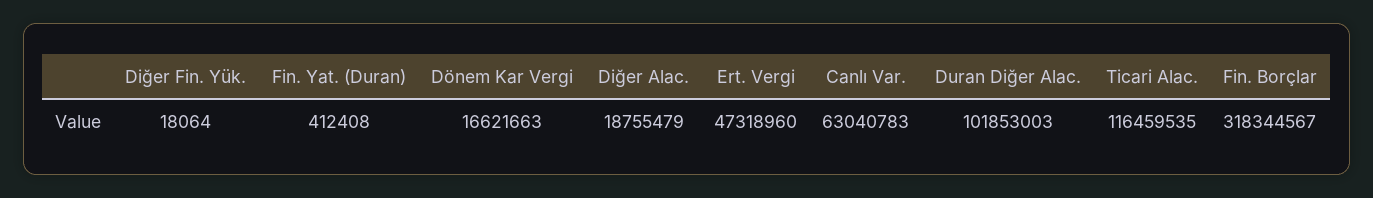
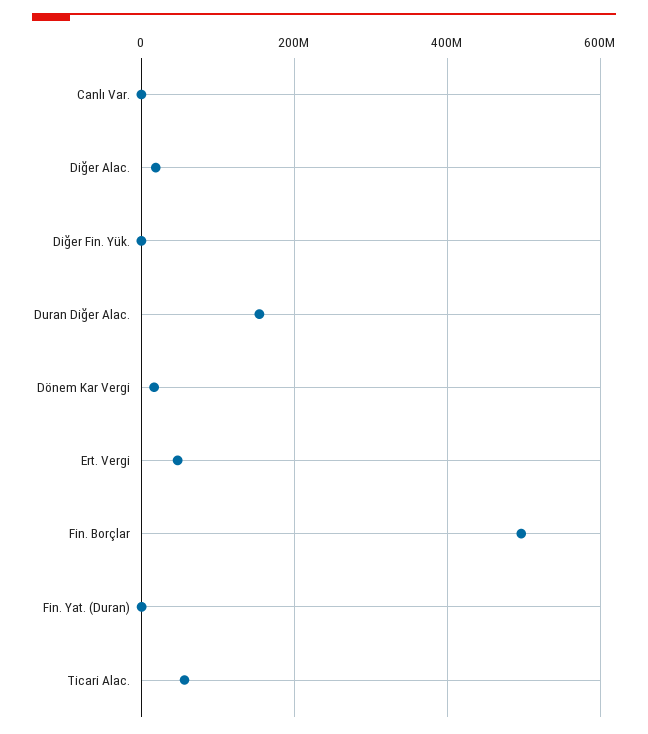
  {
    "Diğer Fin. Yük.": 18064,
    "Fin. Yat. (Duran)": 412408,
    "Dönem Kar Vergi": 16621663,
    "Diğer Alac.": 18755479,
    "Ert. Vergi": 47318960,
-   "Canlı Var.": 63040783,
+   "Canlı Var.": 0,
-   "Duran Diğer Alac.": 101853003,
+   "Duran Diğer Alac.": 160000000,
-   "Ticari Alac.": 116459535,
+   "Ticari Alac.": 60000000,
-   "Fin. Borçlar": 318344567
+   "Fin. Borçlar": 500000000
  }

